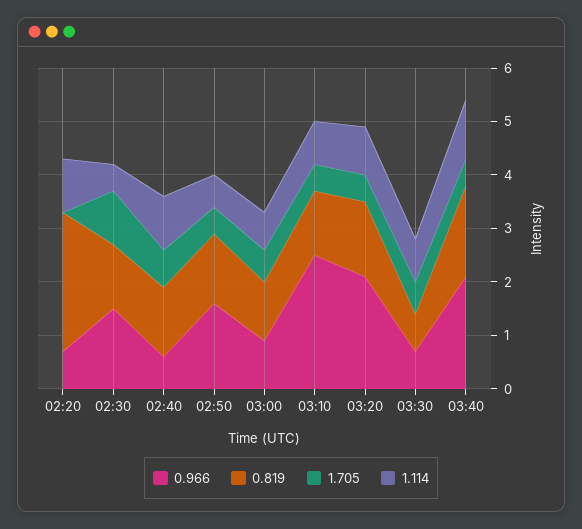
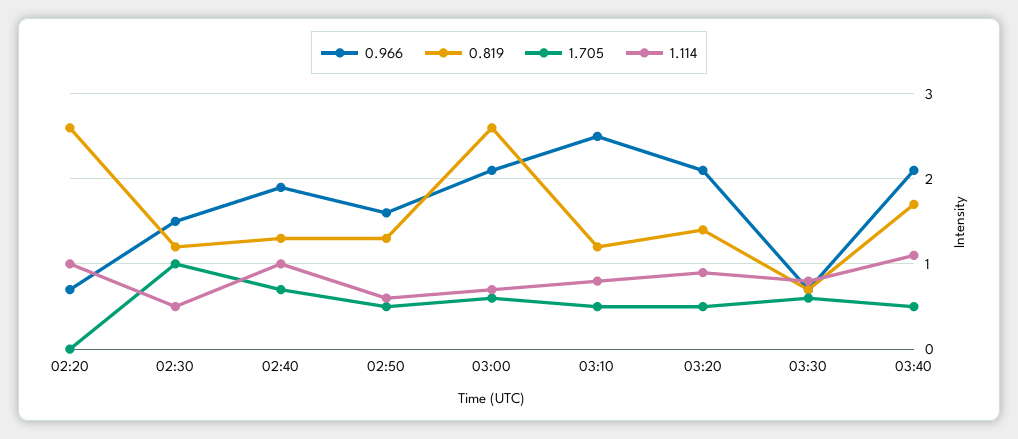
  {
    "0.966": {
      "02:20": 0.7,
      "02:30": 1.5,
-     "02:40": 0.5,
+     "02:40": 1.9,
      "02:50": 1.6,
-     "03:00": 1,
+     "03:00": 2.1,
      "03:10": 2.5,
      "03:20": 2.1,
      "03:30": 0.7,
      "03:40": 2.1
    },
    "0.819": {
      "02:20": 2.6,
      "02:30": 1.2,
      "02:40": 1.3,
      "02:50": 1.3,
-     "03:00": 1,
+     "03:00": 2.6,
      "03:10": 1.2,
      "03:20": 1.4,
      "03:30": 0.7,
      "03:40": 1.7
    },
    "1.705": {
      "02:20": 0,
      "02:30": 1,
      "02:40": 0.7,
      "02:50": 0.5,
      "03:00": 0.6,
      "03:10": 0.5,
      "03:20": 0.5,
      "03:30": 0.6,
      "03:40": 0.5
    },
    "1.114": {
      "02:20": 1,
      "02:30": 0.5,
      "02:40": 1,
      "02:50": 0.6,
      "03:00": 0.7,
      "03:10": 0.8,
      "03:20": 0.9,
      "03:30": 0.8,
      "03:40": 1.1
    }
  }

